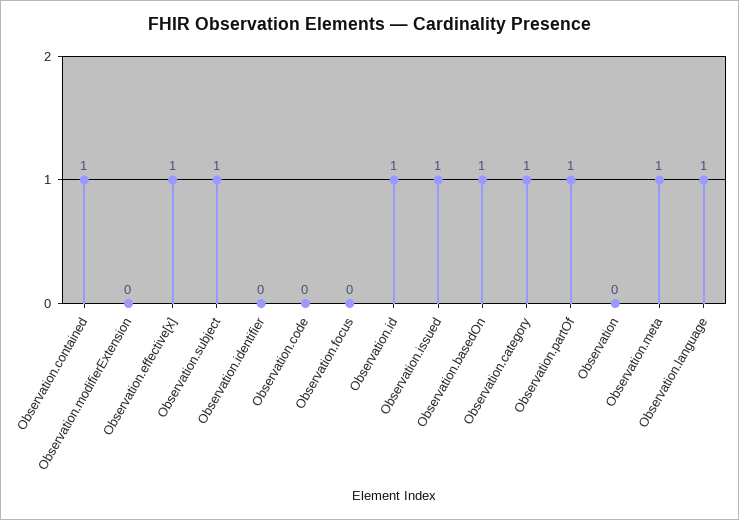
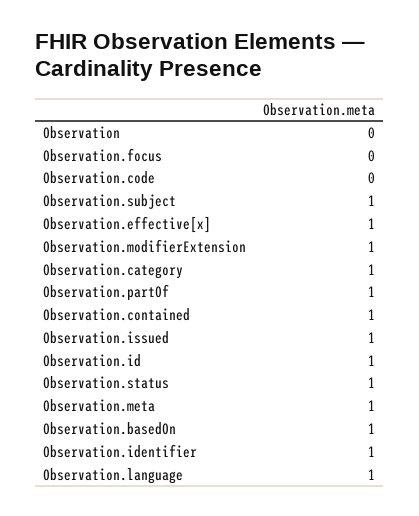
  {
    "Observation.contained": 1,
-   "Observation.modifierExtension": 0,
+   "Observation.modifierExtension": 1,
    "Observation.effective[x]": 1,
    "Observation.subject": 1,
-   "Observation.identifier": 0,
+   "Observation.identifier": 1,
    "Observation.code": 0,
    "Observation.focus": 0,
    "Observation.id": 1,
    "Observation.issued": 1,
    "Observation.basedOn": 1,
    "Observation.category": 1,
    "Observation.partOf": 1,
    "Observation": 0,
    "Observation.meta": 1,
-   "Observation.language": 1
+   "Observation.language": 1,
+   "Observation.status": 1
  }

